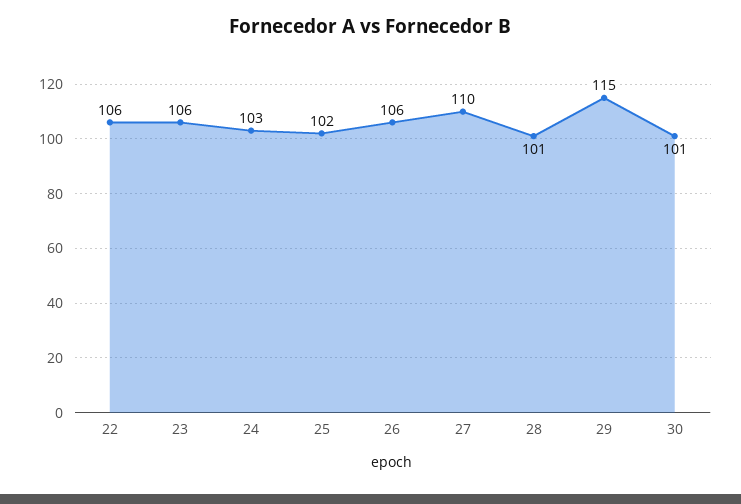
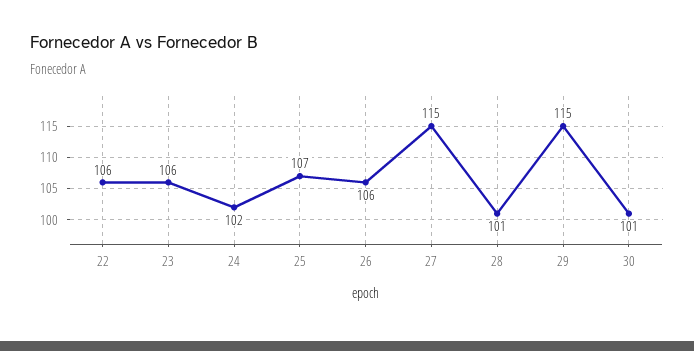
  {
    "22": 106,
    "23": 106,
-   "24": 103,
+   "24": 102,
-   "25": 102,
+   "25": 107,
    "26": 106,
-   "27": 110,
+   "27": 115,
    "28": 101,
    "29": 115,
    "30": 101
  }

